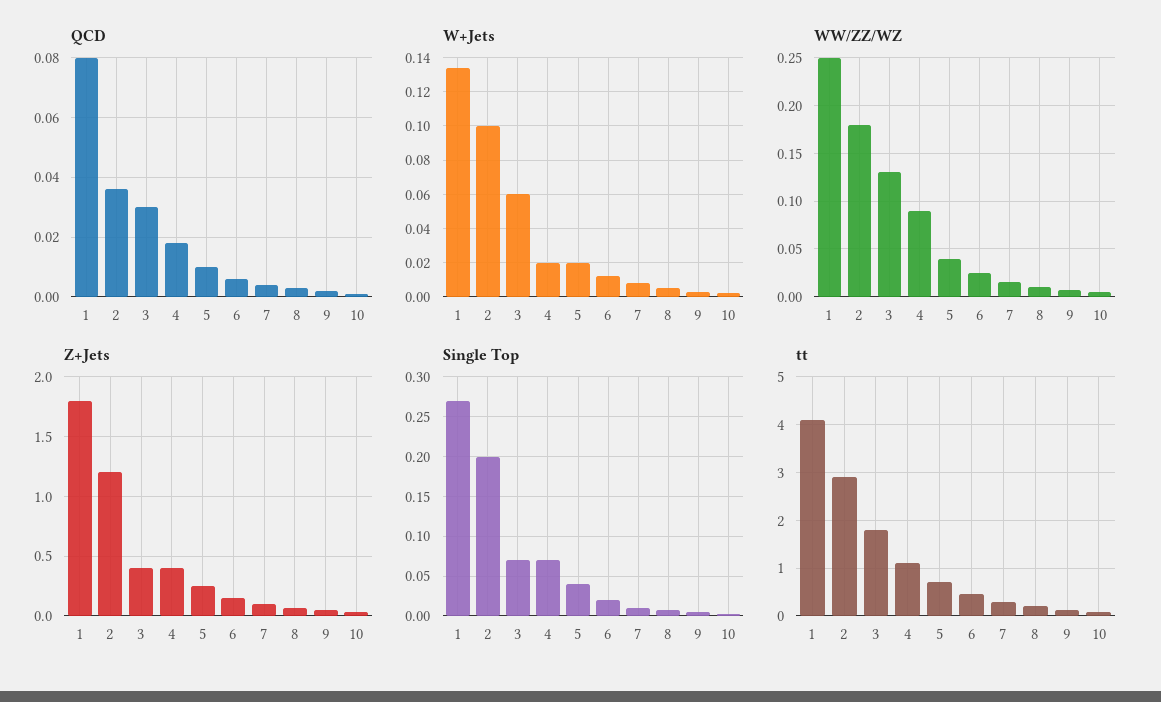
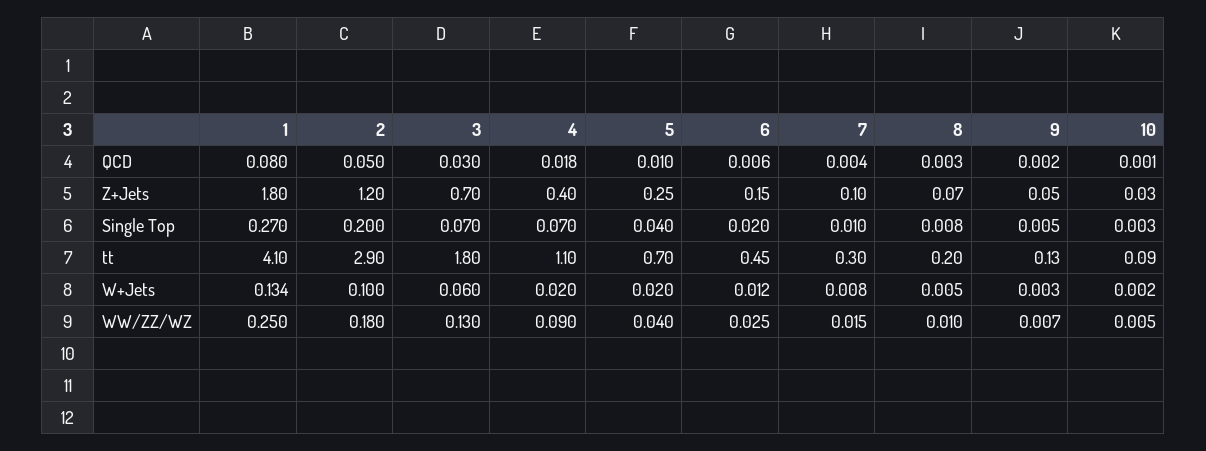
  {
    "QCD": {
      "1": 0.08,
-     "2": 0.035,
+     "2": 0.05,
      "3": 0.03,
      "4": 0.018,
      "5": 0.01,
      "6": 0.006,
      "7": 0.004,
      "8": 0.003,
      "9": 0.002,
      "10": 0.001
    },
    "W+Jets": {
      "1": 0.134,
      "2": 0.1,
      "3": 0.06,
      "4": 0.02,
      "5": 0.02,
      "6": 0.012,
      "7": 0.008,
      "8": 0.005,
      "9": 0.003,
      "10": 0.002
    },
    "WW/ZZ/WZ": {
      "1": 0.25,
      "2": 0.18,
      "3": 0.13,
      "4": 0.09,
      "5": 0.04,
      "6": 0.025,
      "7": 0.015,
      "8": 0.01,
      "9": 0.007,
      "10": 0.005
    },
    "Z+Jets": {
      "1": 1.8,
      "2": 1.2,
-     "3": 0.4,
+     "3": 0.7,
      "4": 0.4,
      "5": 0.25,
      "6": 0.15,
      "7": 0.1,
      "8": 0.07,
      "9": 0.05,
      "10": 0.03
    },
    "Single Top": {
      "1": 0.27,
      "2": 0.2,
      "3": 0.07,
      "4": 0.07,
      "5": 0.04,
      "6": 0.02,
      "7": 0.01,
      "8": 0.008,
      "9": 0.005,
      "10": 0.003
    },
    "tt": {
      "1": 4.1,
      "2": 2.9,
      "3": 1.8,
      "4": 1.1,
      "5": 0.7,
      "6": 0.45,
      "7": 0.3,
      "8": 0.2,
      "9": 0.13,
      "10": 0.09
    }
  }

